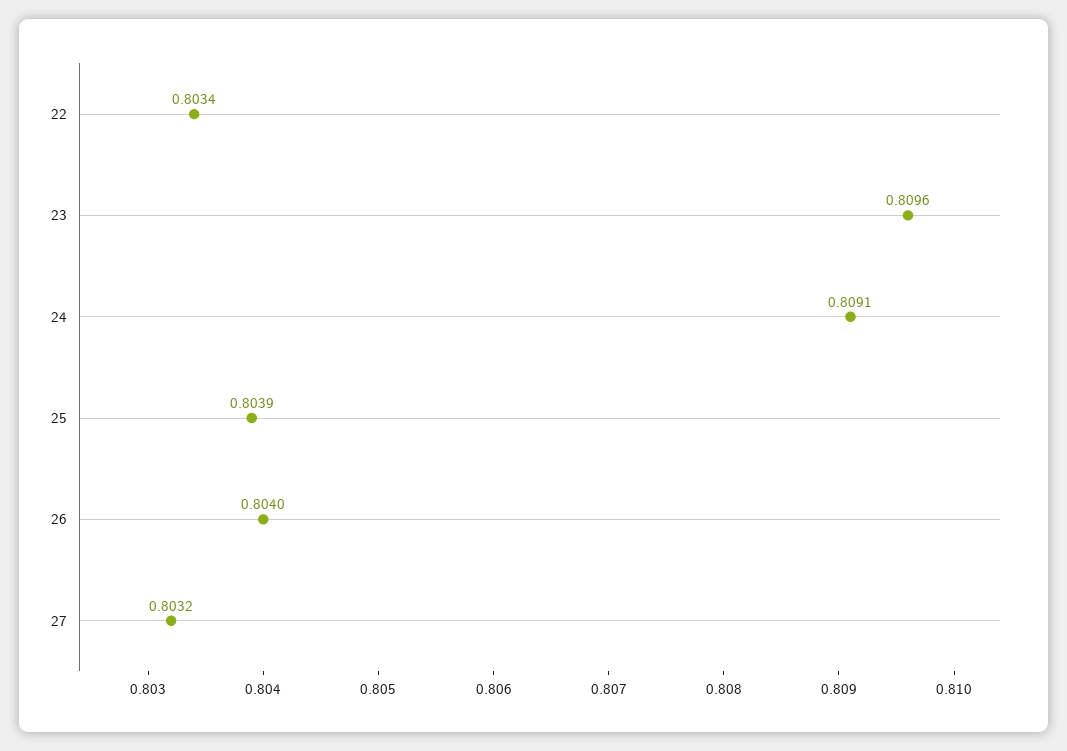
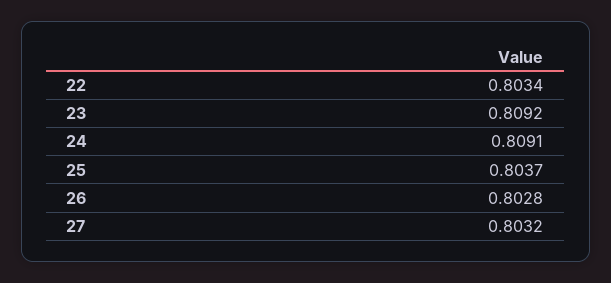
  {
    "22": 0.8034,
-   "23": 0.8096,
+   "23": 0.8092,
    "24": 0.8091,
-   "25": 0.8039,
+   "25": 0.8037,
-   "26": 0.804,
+   "26": 0.8028,
    "27": 0.8032
  }

